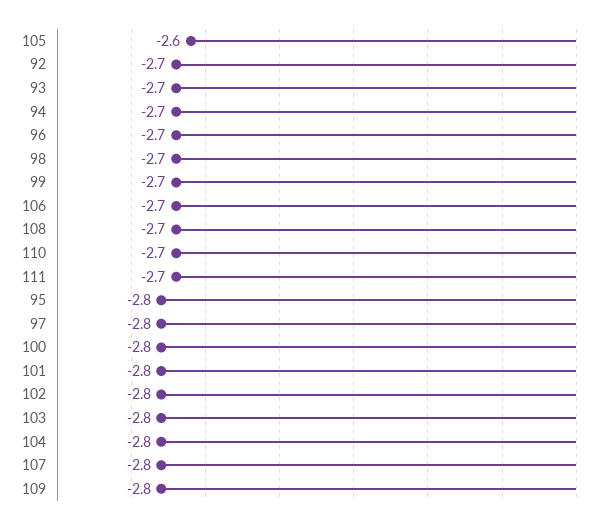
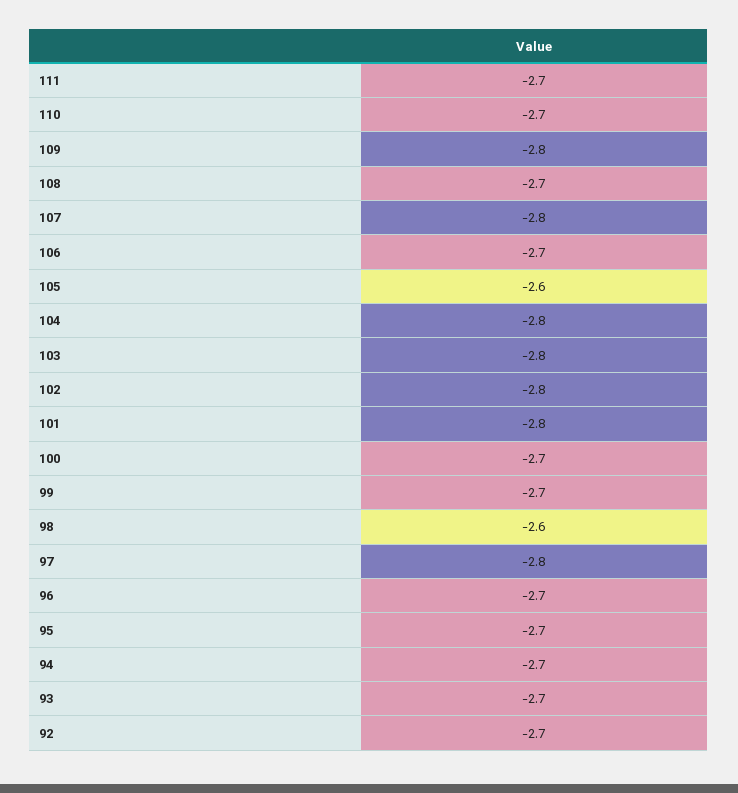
  {
    "105": -2.6,
    "92": -2.7,
    "93": -2.7,
    "94": -2.7,
    "96": -2.7,
-   "98": -2.7,
+   "98": -2.6,
    "99": -2.7,
    "106": -2.7,
    "108": -2.7,
    "110": -2.7,
    "111": -2.7,
-   "95": -2.8,
+   "95": -2.7,
    "97": -2.8,
-   "100": -2.8,
+   "100": -2.7,
    "101": -2.8,
    "102": -2.8,
    "103": -2.8,
    "104": -2.8,
    "107": -2.8,
    "109": -2.8
  }

